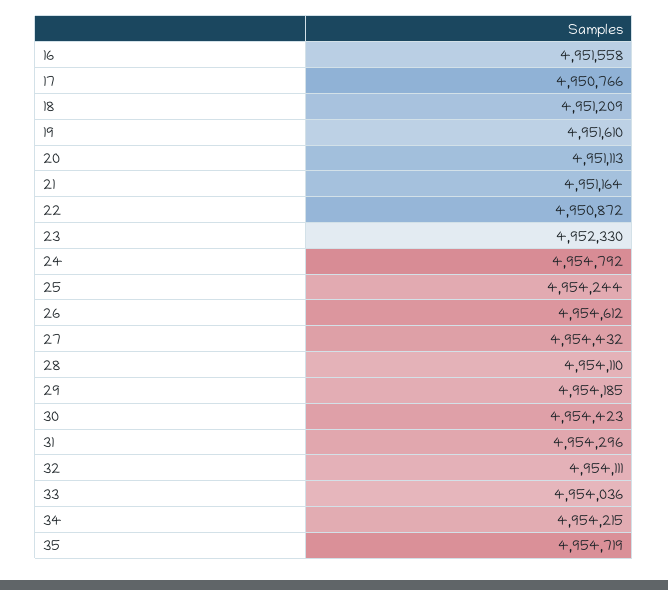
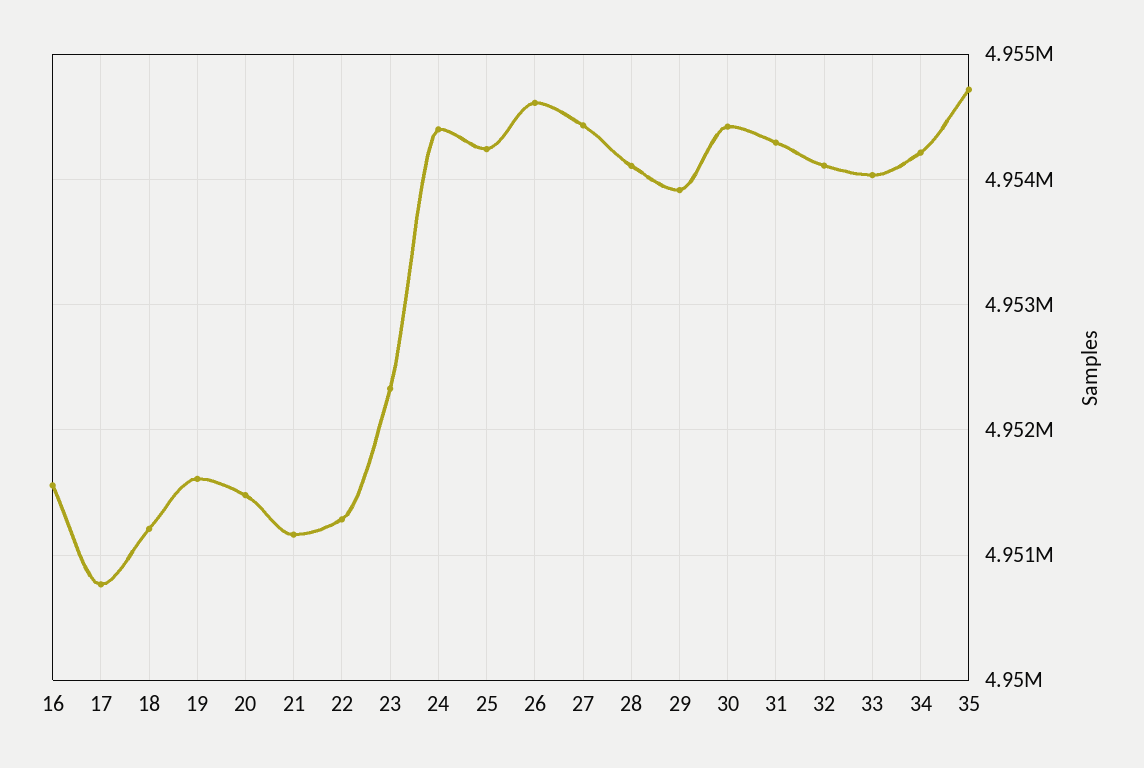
  {
    "16": 4951558,
    "17": 4950766,
    "18": 4951209,
    "19": 4951610,
-   "20": 4951113,
+   "20": 4951500,
    "21": 4951164,
-   "22": 4950872,
+   "22": 4951300,
    "23": 4952330,
-   "24": 4954792,
+   "24": 4954400,
    "25": 4954244,
    "26": 4954612,
    "27": 4954432,
    "28": 4954110,
-   "29": 4954185,
+   "29": 4953900,
    "30": 4954423,
    "31": 4954296,
    "32": 4954111,
    "33": 4954036,
    "34": 4954215,
    "35": 4954719
  }

